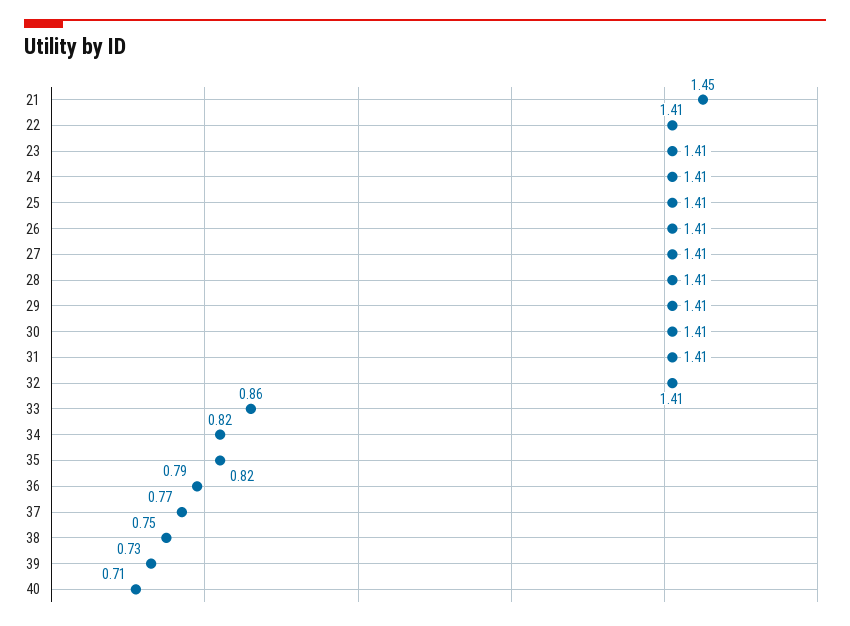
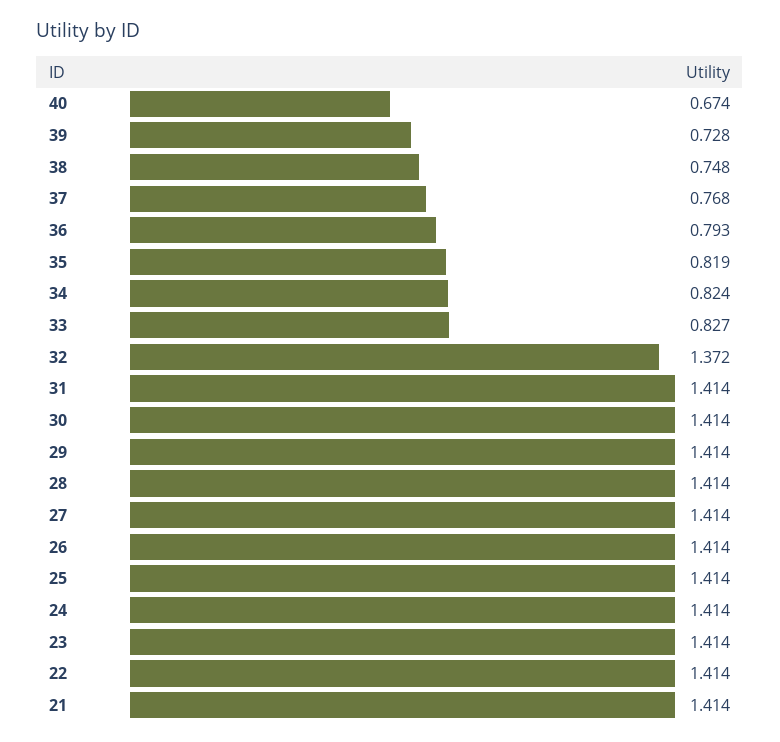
  {
-   "21": 1.45,
+   "21": 1.414,
    "22": 1.414,
    "23": 1.414,
    "24": 1.414,
    "25": 1.414,
    "26": 1.414,
    "27": 1.414,
    "28": 1.414,
    "29": 1.414,
    "30": 1.414,
    "31": 1.414,
-   "32": 1.41,
+   "32": 1.372,
-   "33": 0.86,
+   "33": 0.827,
    "34": 0.824,
    "35": 0.819,
    "36": 0.793,
    "37": 0.768,
    "38": 0.748,
    "39": 0.728,
-   "40": 0.71
+   "40": 0.674
  }

